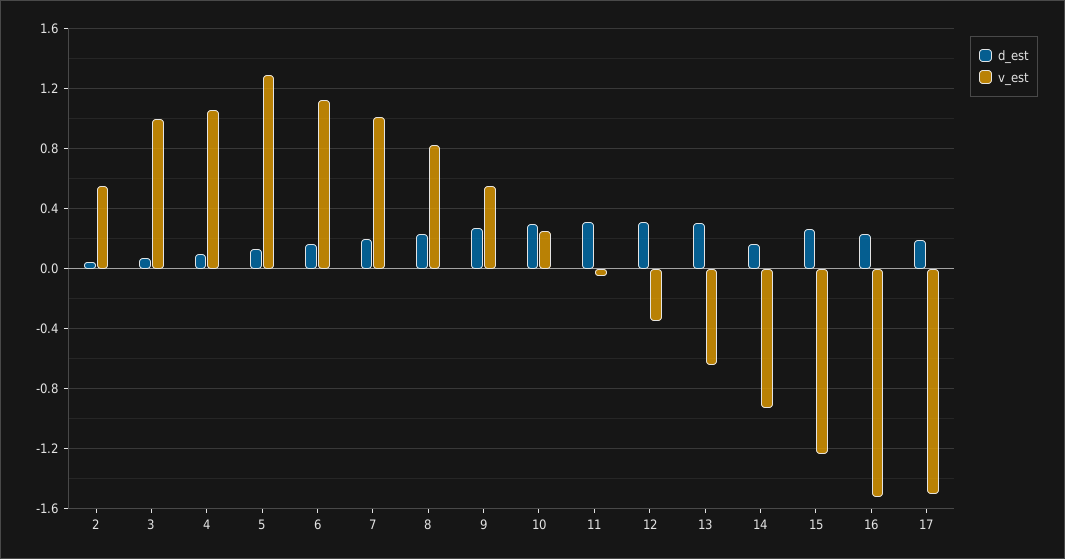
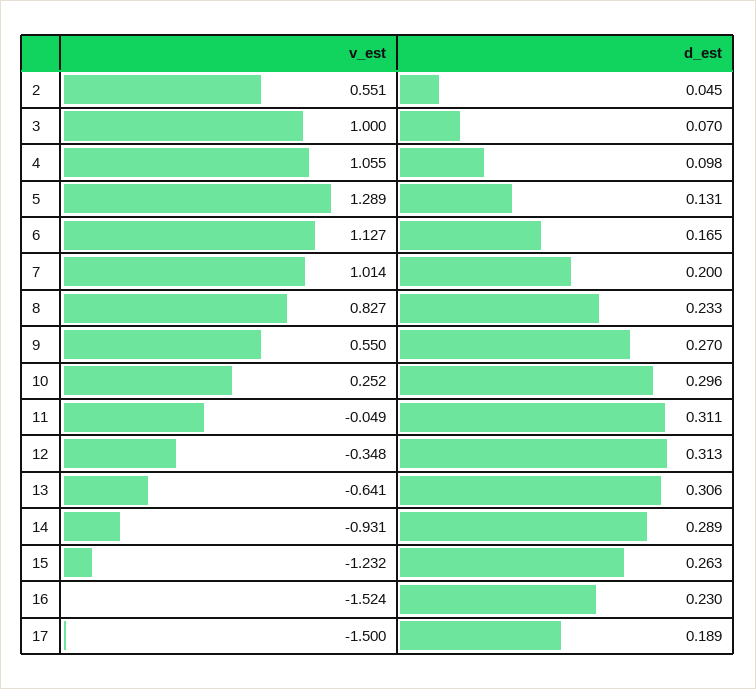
  {
    "d_est": {
      "2": 0.045,
      "3": 0.07,
      "4": 0.098,
      "5": 0.131,
      "6": 0.165,
      "7": 0.2,
      "8": 0.233,
      "9": 0.27,
      "10": 0.296,
      "11": 0.311,
      "12": 0.313,
      "13": 0.306,
-     "14": 0.15,
+     "14": 0.289,
      "15": 0.263,
      "16": 0.23,
      "17": 0.189
    },
    "v_est": {
      "2": 0.551,
      "3": 1,
      "4": 1.055,
      "5": 1.289,
      "6": 1.127,
      "7": 1.014,
      "8": 0.827,
      "9": 0.55,
      "10": 0.252,
      "11": -0.049,
      "12": -0.348,
      "13": -0.641,
      "14": -0.931,
      "15": -1.232,
      "16": -1.524,
      "17": -1.5
    }
  }

